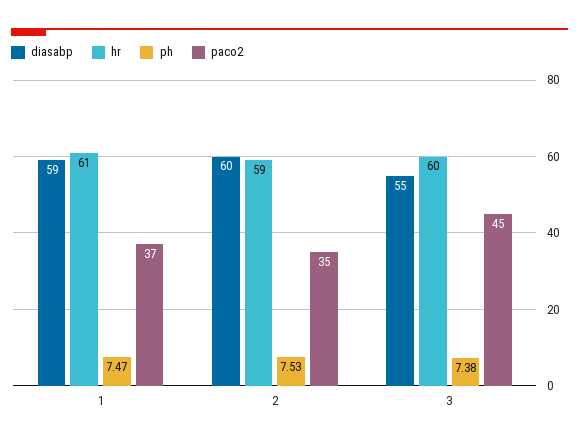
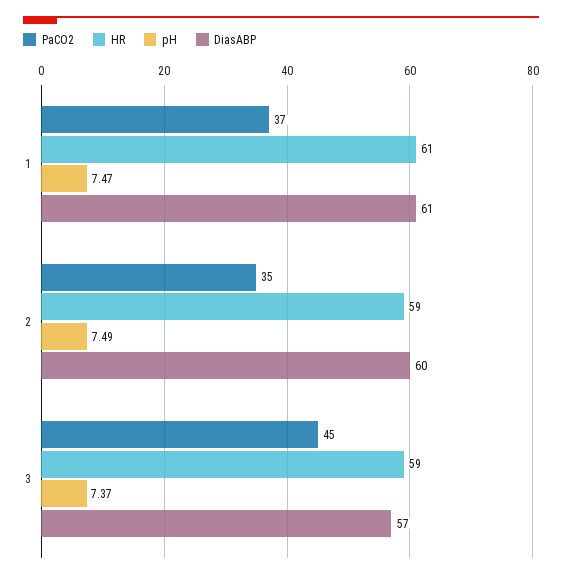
  {
    "diasabp": {
-     "1": 59,
+     "1": 61,
      "2": 60,
-     "3": 55
+     "3": 57
    },
    "hr": {
      "1": 61,
      "2": 59,
-     "3": 60
+     "3": 59
    },
    "ph": {
      "1": 7.47,
-     "2": 7.53,
+     "2": 7.49,
-     "3": 7.38
+     "3": 7.37
    },
    "paco2": {
      "1": 37,
      "2": 35,
      "3": 45
    }
  }

